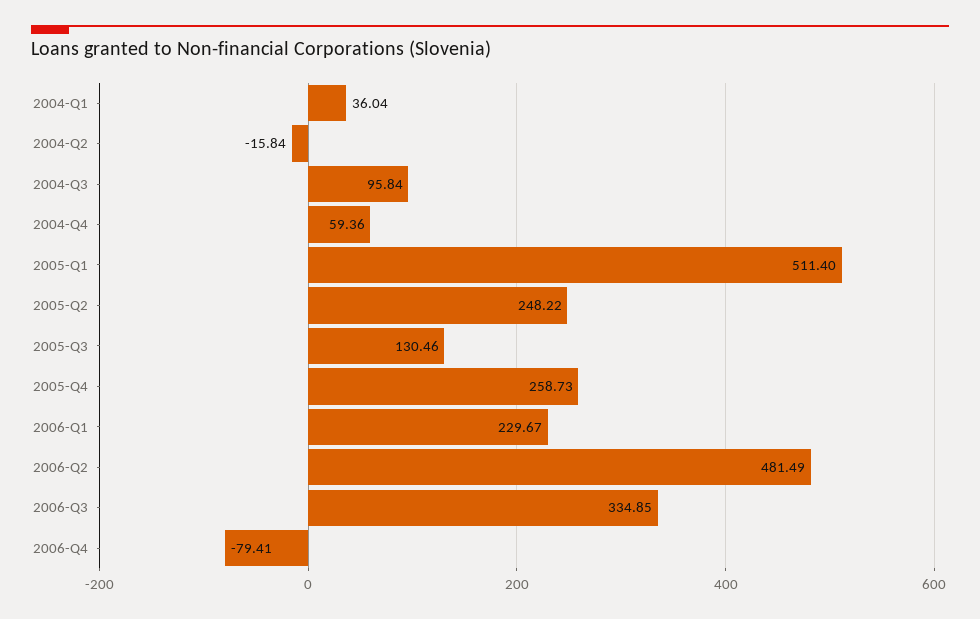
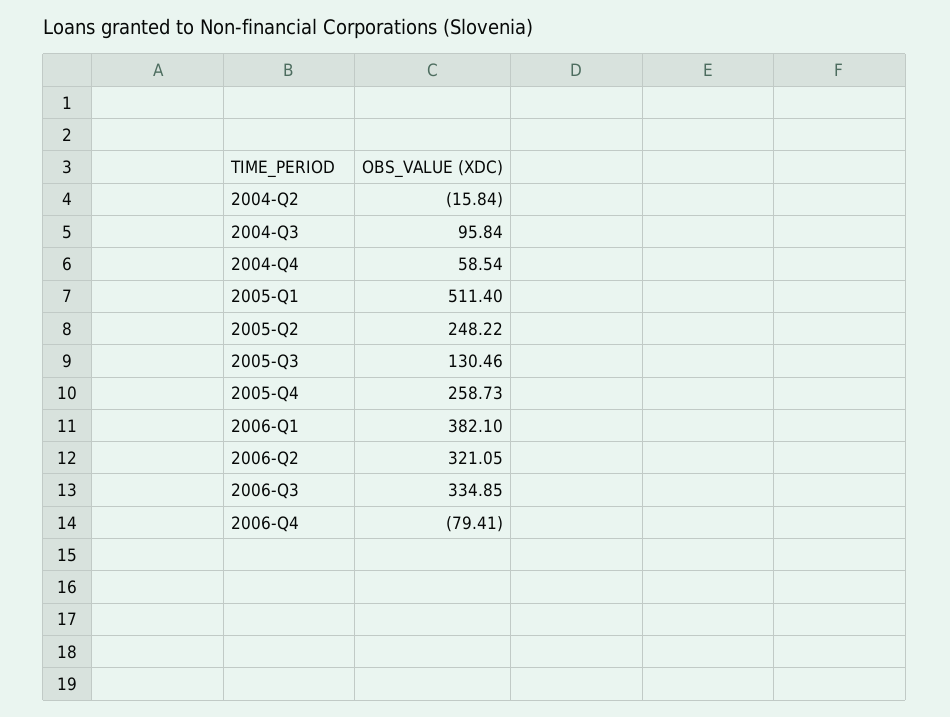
  {
-   "2004-Q1": 36.04,
    "2004-Q2": -15.84,
    "2004-Q3": 95.84,
-   "2004-Q4": 59.36,
+   "2004-Q4": 58.54,
    "2005-Q1": 511.4,
    "2005-Q2": 248.22,
    "2005-Q3": 130.46,
    "2005-Q4": 258.73,
-   "2006-Q1": 229.67,
+   "2006-Q1": 382.1,
-   "2006-Q2": 481.49,
+   "2006-Q2": 321.05,
    "2006-Q3": 334.85,
    "2006-Q4": -79.41
  }

